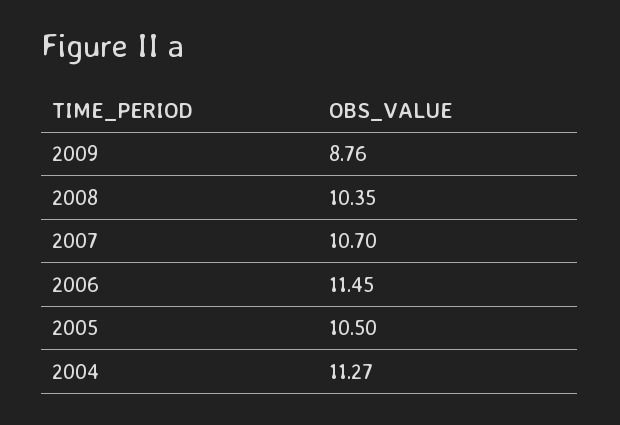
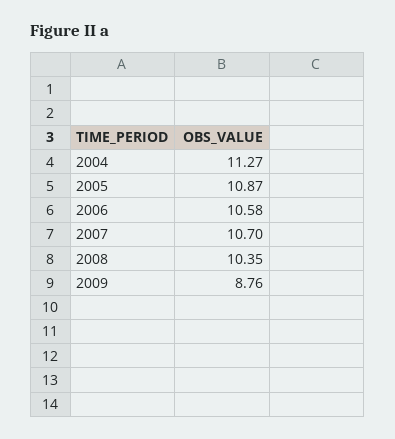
  {
    "2009": 8.76,
    "2008": 10.35,
    "2007": 10.7,
-   "2006": 11.45,
+   "2006": 10.58,
-   "2005": 10.5,
+   "2005": 10.87,
    "2004": 11.27
  }

